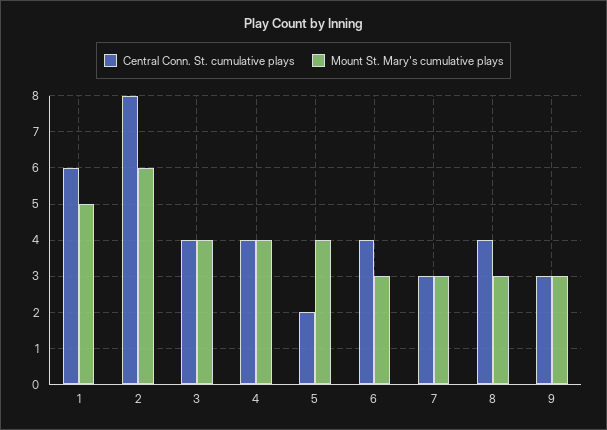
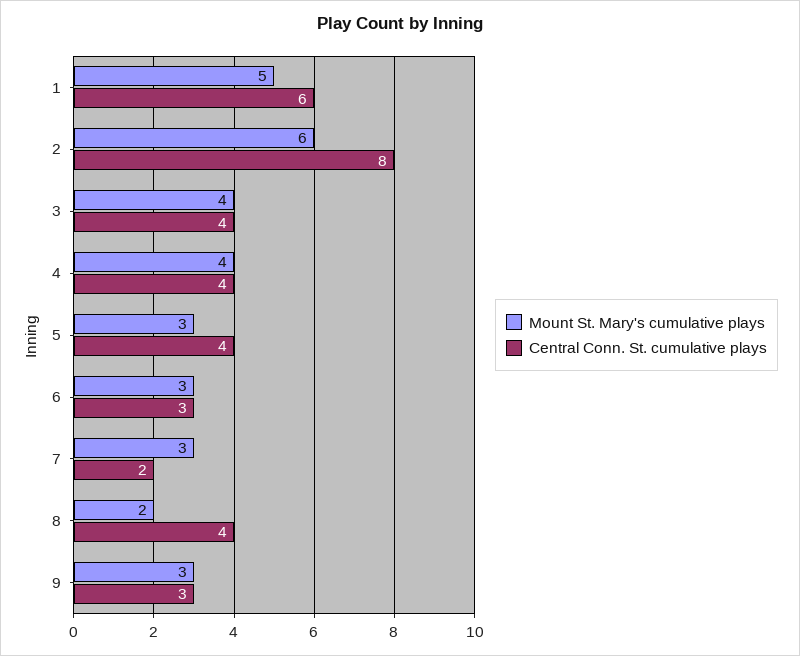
  {
    "Central Conn. St. cumulative plays": {
      "1": 6,
      "2": 8,
      "3": 4,
      "4": 4,
-     "5": 2,
+     "5": 4,
-     "6": 4,
+     "6": 3,
-     "7": 3,
+     "7": 2,
      "8": 4,
      "9": 3
    },
    "Mount St. Mary's cumulative plays": {
      "1": 5,
      "2": 6,
      "3": 4,
      "4": 4,
-     "5": 4,
+     "5": 3,
      "6": 3,
      "7": 3,
-     "8": 3,
+     "8": 2,
      "9": 3
    }
  }

